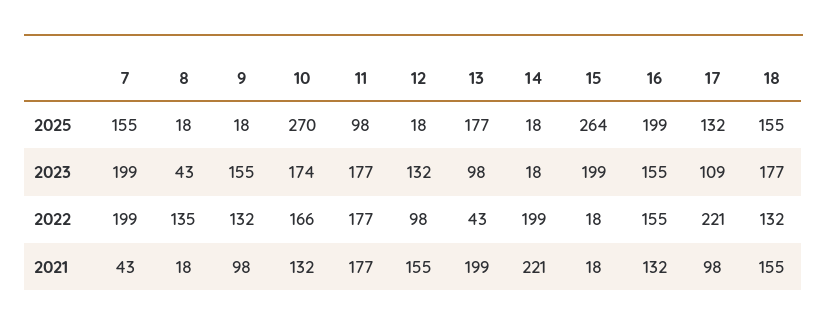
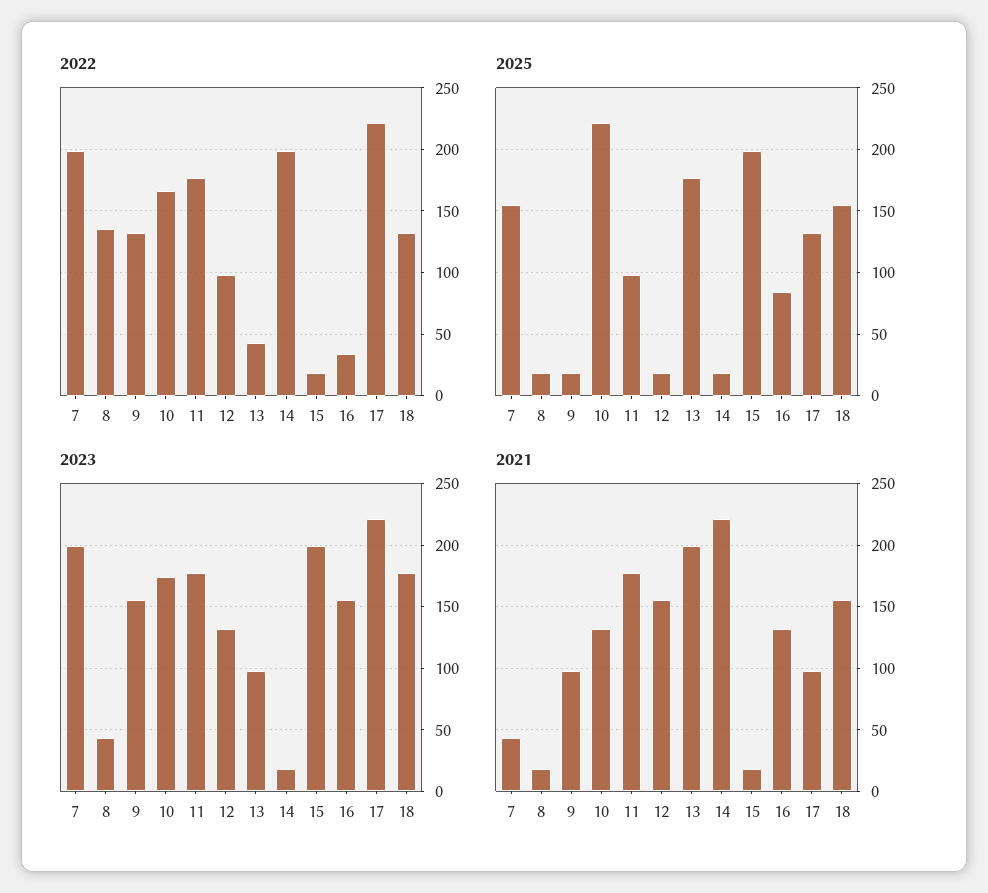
  {
    "2025": {
      "7": 155,
      "8": 18,
      "9": 18,
-     "10": 270,
+     "10": 220,
      "11": 98,
      "12": 18,
      "13": 177,
      "14": 18,
-     "15": 264,
+     "15": 200,
-     "16": 199,
+     "16": 85,
      "17": 132,
      "18": 155
    },
    "2023": {
      "7": 199,
      "8": 43,
      "9": 155,
      "10": 174,
      "11": 177,
      "12": 132,
      "13": 98,
      "14": 18,
      "15": 199,
      "16": 155,
-     "17": 109,
+     "17": 220,
      "18": 177
    },
    "2022": {
      "7": 199,
      "8": 135,
      "9": 132,
      "10": 166,
      "11": 177,
      "12": 98,
      "13": 43,
      "14": 199,
      "15": 18,
-     "16": 155,
+     "16": 35,
      "17": 221,
      "18": 132
    },
    "2021": {
      "7": 43,
      "8": 18,
      "9": 98,
      "10": 132,
      "11": 177,
      "12": 155,
      "13": 199,
      "14": 221,
      "15": 18,
      "16": 132,
      "17": 98,
      "18": 155
    }
  }

